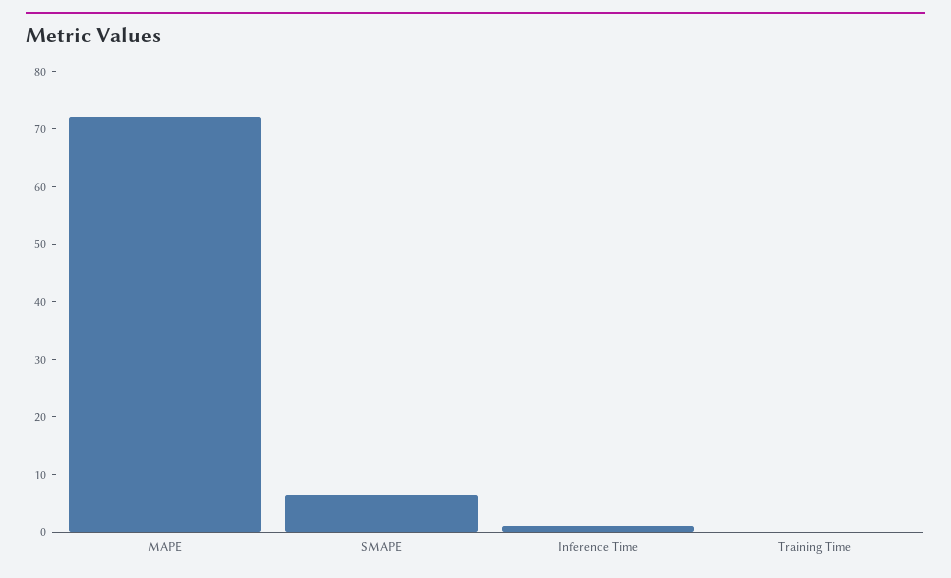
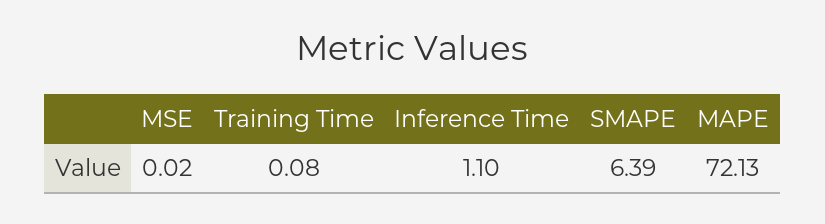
  {
    "MAPE": 72.13,
    "SMAPE": 6.39,
    "Inference Time": 1.1,
-   "Training Time": 0.08
+   "Training Time": 0.08,
+   "MSE": 0.02
  }

